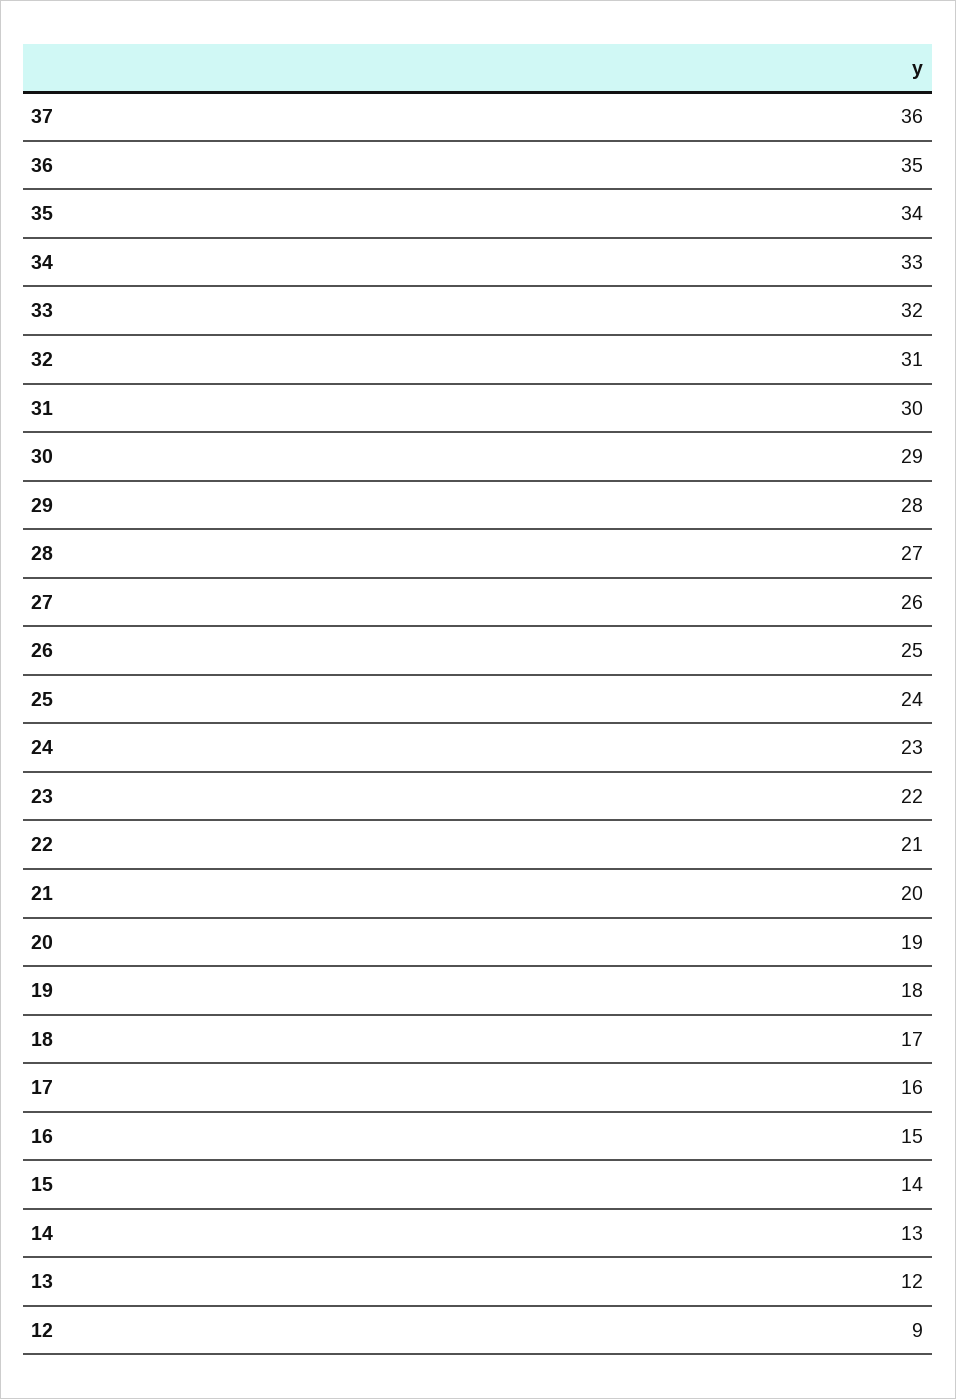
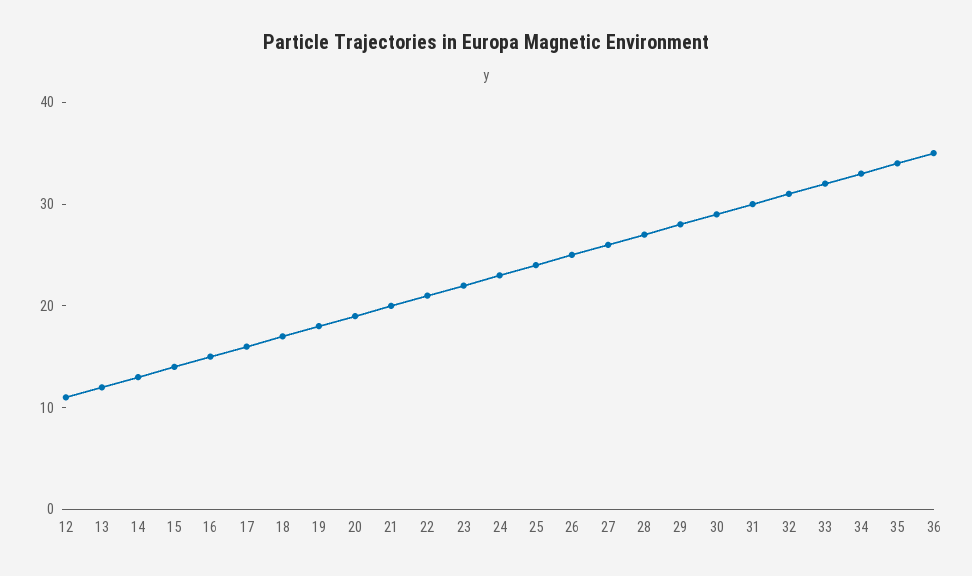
  {
-   "37": 36,
    "36": 35,
    "35": 34,
    "34": 33,
    "33": 32,
    "32": 31,
    "31": 30,
    "30": 29,
    "29": 28,
    "28": 27,
    "27": 26,
    "26": 25,
    "25": 24,
    "24": 23,
    "23": 22,
    "22": 21,
    "21": 20,
    "20": 19,
    "19": 18,
    "18": 17,
    "17": 16,
    "16": 15,
    "15": 14,
    "14": 13,
    "13": 12,
-   "12": 9
+   "12": 11
  }

